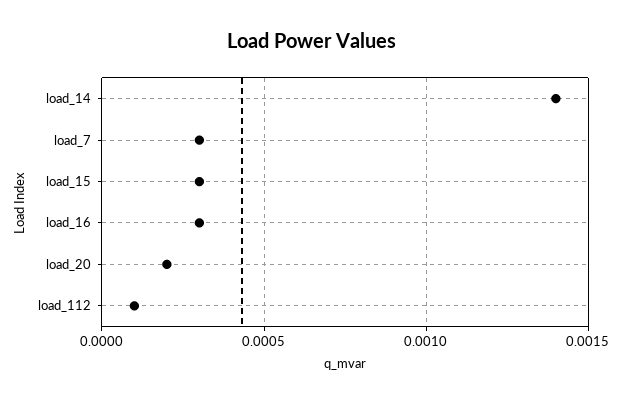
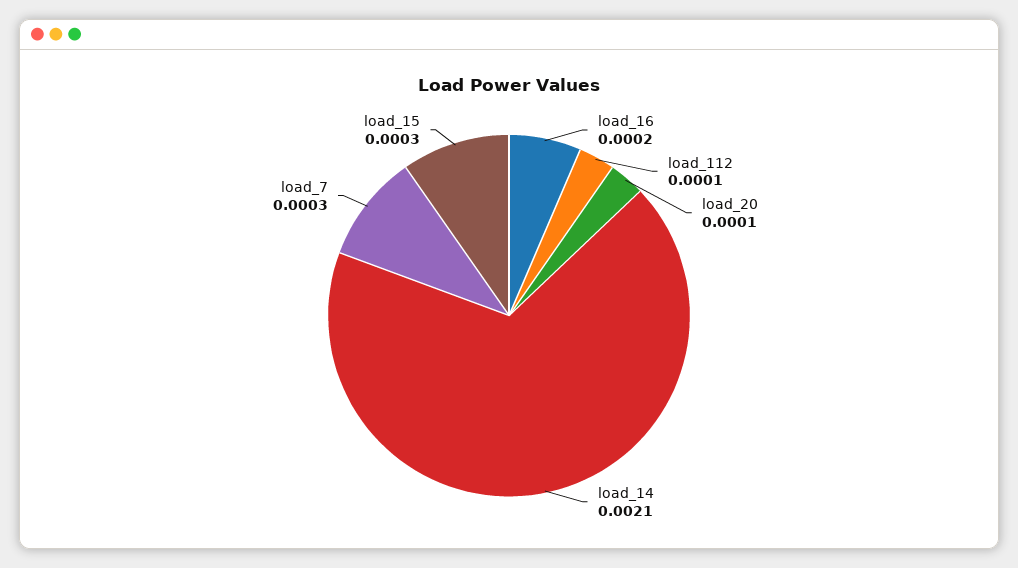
  {
-   "load_14": 0.0014,
+   "load_14": 0.0021,
    "load_7": 0.0003,
    "load_15": 0.0003,
-   "load_16": 0.0003,
+   "load_16": 0.0002,
-   "load_20": 0.0002,
+   "load_20": 0.0001,
    "load_112": 0.0001
  }

